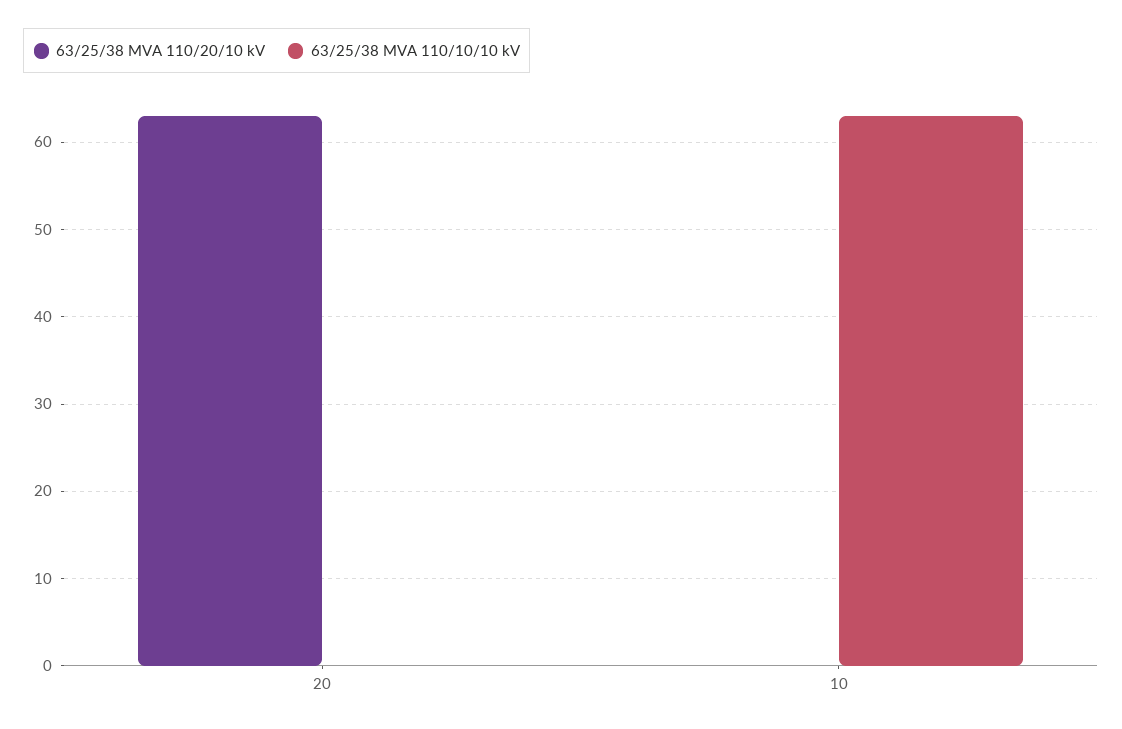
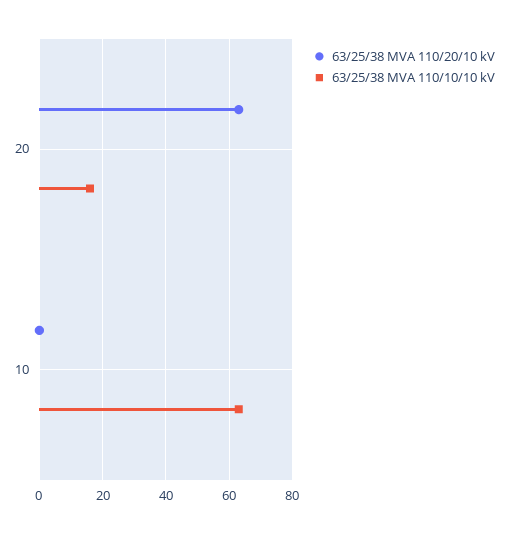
  {
    "63/25/38 MVA 110/20/10 kV": {
      "20": 63,
      "10": 0
    },
    "63/25/38 MVA 110/10/10 kV": {
-     "20": 0,
+     "20": 15,
      "10": 63
    }
  }

